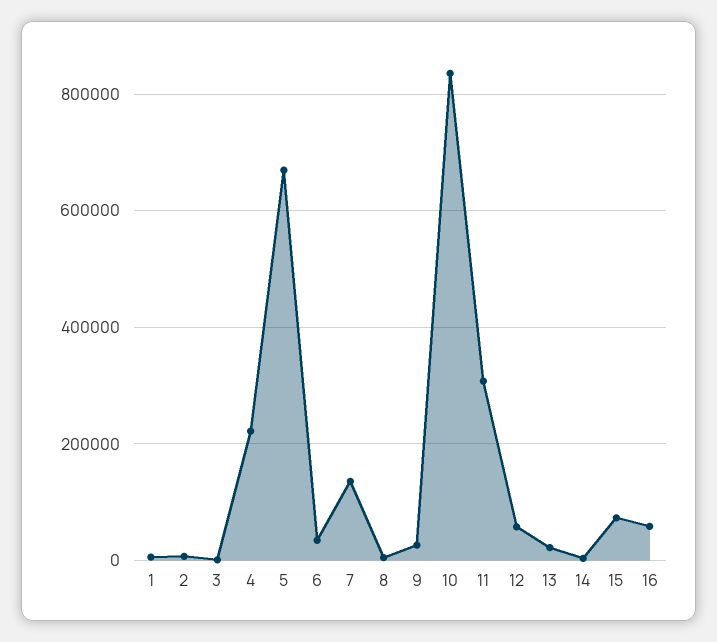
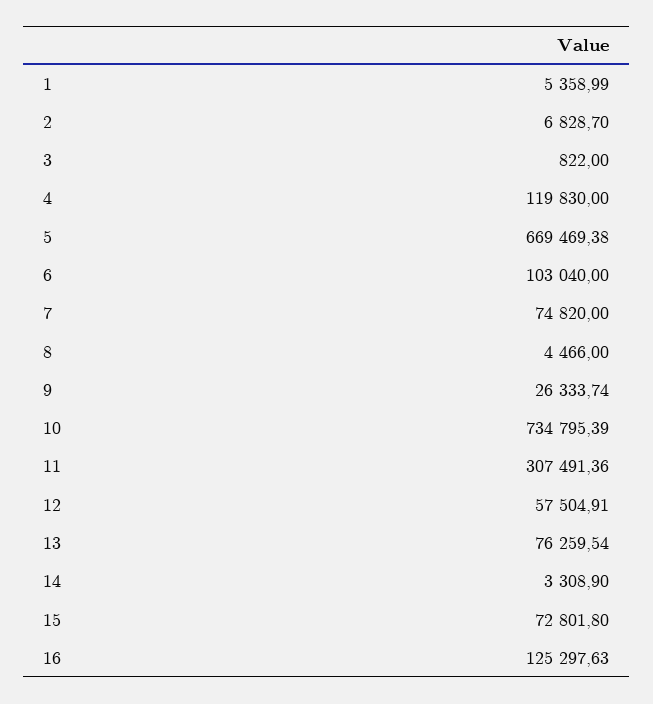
  {
    "1": 5358.99,
    "2": 6828.7,
    "3": 822,
-   "4": 220000,
+   "4": 119830,
    "5": 669469.38,
-   "6": 40000,
+   "6": 103040,
-   "7": 140000,
+   "7": 74820,
    "8": 4466,
    "9": 26333.74,
-   "10": 840000,
+   "10": 734795.39,
    "11": 307491.36,
    "12": 57504.91,
-   "13": 20000,
+   "13": 76259.54,
    "14": 3308.9,
    "15": 72801.8,
-   "16": 60000
+   "16": 125297.63
  }

